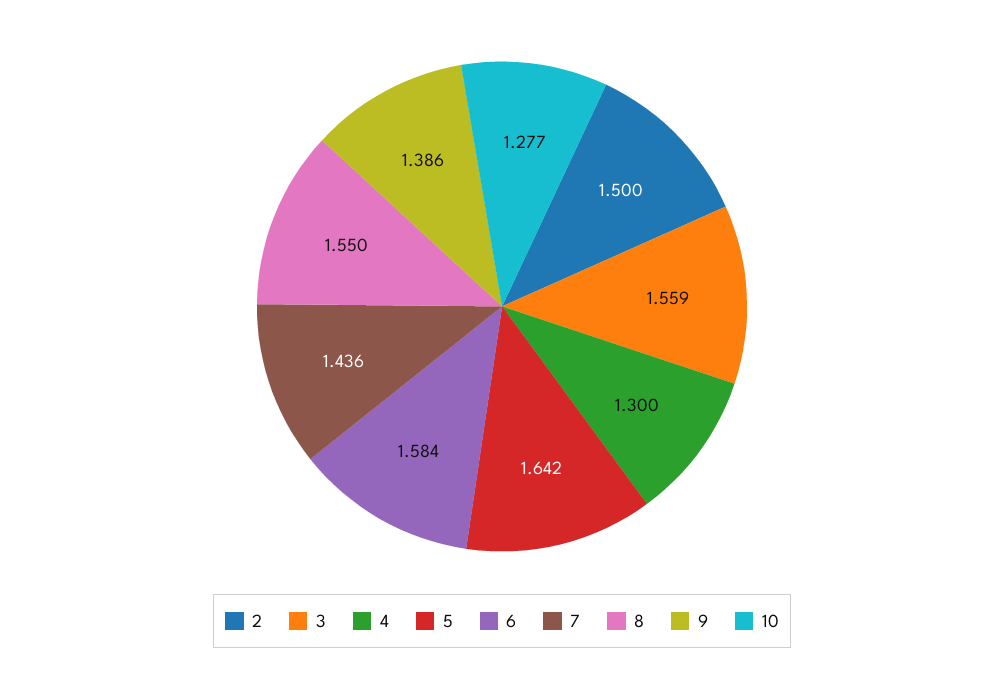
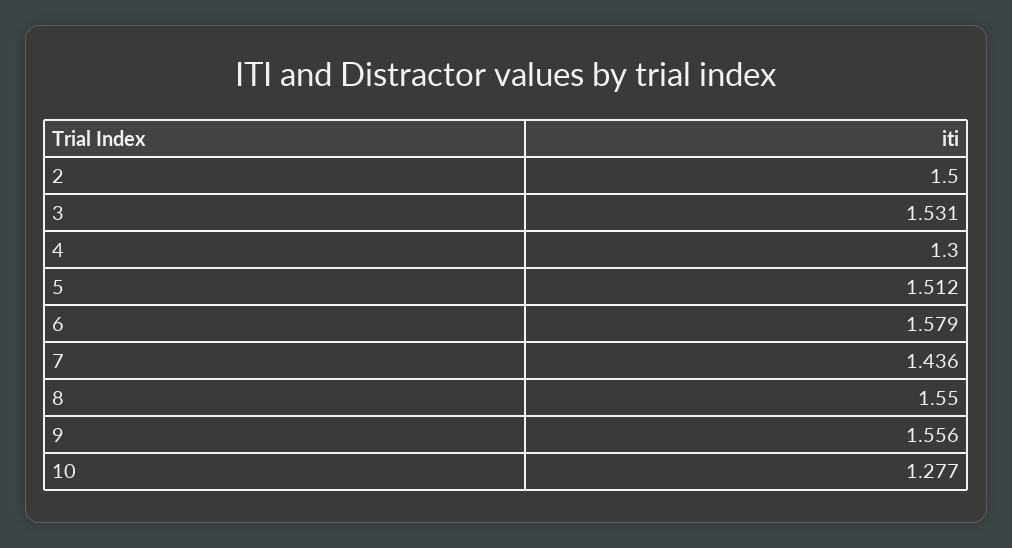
  {
    "2": 1.5,
-   "3": 1.559,
+   "3": 1.531,
    "4": 1.3,
-   "5": 1.642,
+   "5": 1.512,
-   "6": 1.584,
+   "6": 1.579,
    "7": 1.436,
    "8": 1.55,
-   "9": 1.386,
+   "9": 1.556,
    "10": 1.277
  }

